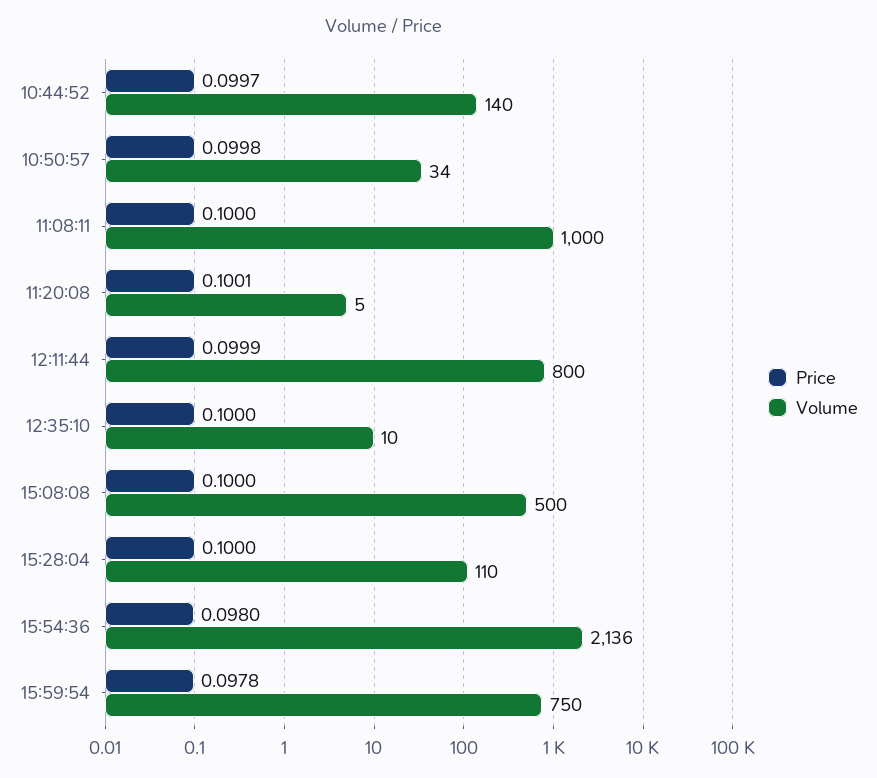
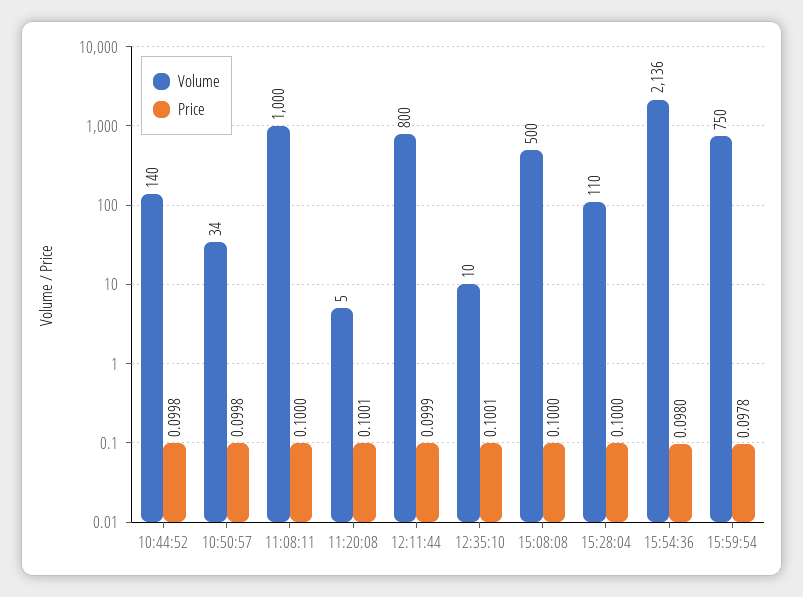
  {
    "Price": {
-     "10:44:52": 0.0997,
+     "10:44:52": 0.0998,
      "10:50:57": 0.0998,
      "11:08:11": 0.1,
      "11:20:08": 0.1001,
      "12:11:44": 0.0999,
-     "12:35:10": 0.1,
+     "12:35:10": 0.1001,
      "15:08:08": 0.1,
      "15:28:04": 0.1,
      "15:54:36": 0.098,
      "15:59:54": 0.0978
    },
    "Volume": {
      "10:44:52": 140,
      "10:50:57": 34,
      "11:08:11": 1000,
      "11:20:08": 5,
      "12:11:44": 800,
      "12:35:10": 10,
      "15:08:08": 500,
      "15:28:04": 110,
      "15:54:36": 2136,
      "15:59:54": 750
    }
  }

